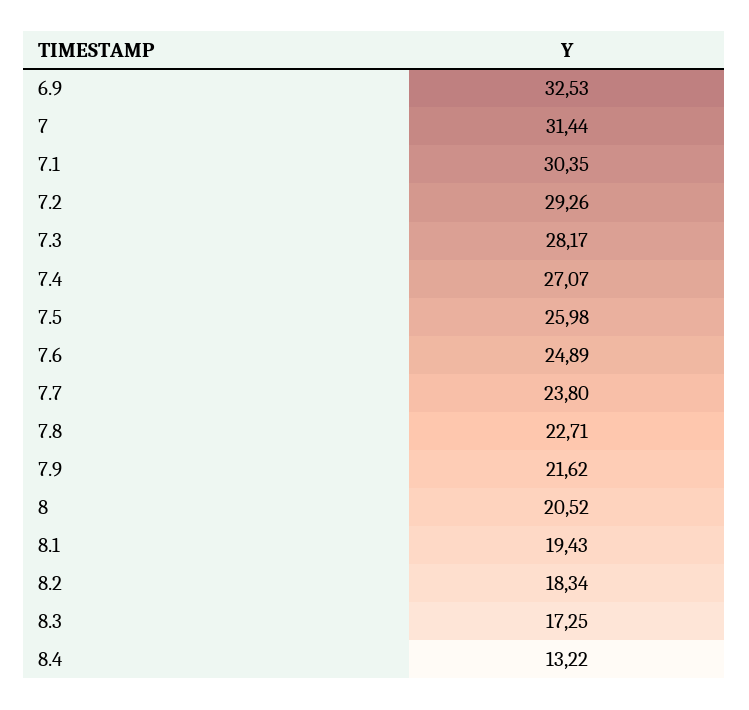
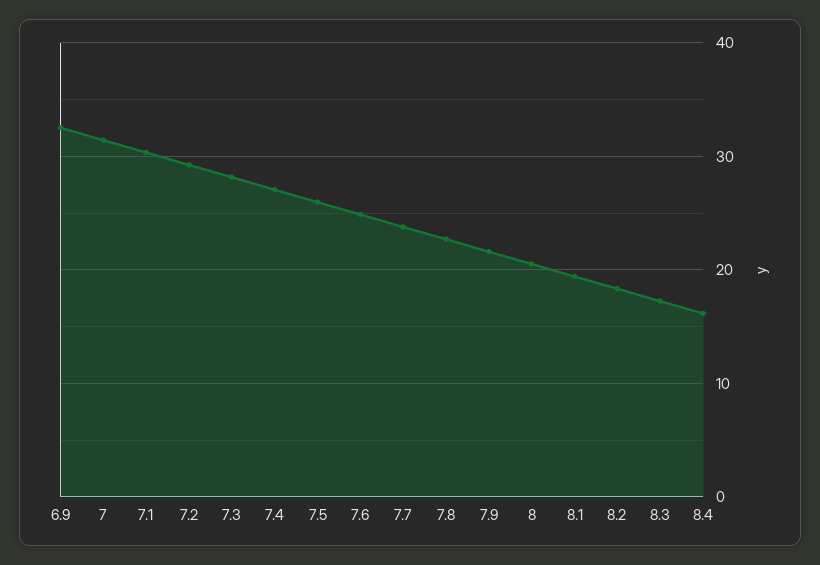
  {
    "6.9": 32.53,
    "7": 31.44,
    "7.1": 30.35,
    "7.2": 29.26,
    "7.3": 28.17,
    "7.4": 27.07,
    "7.5": 25.98,
    "7.6": 24.89,
    "7.7": 23.8,
    "7.8": 22.71,
    "7.9": 21.62,
    "8": 20.52,
    "8.1": 19.43,
    "8.2": 18.34,
    "8.3": 17.25,
-   "8.4": 13.22
+   "8.4": 16
  }

